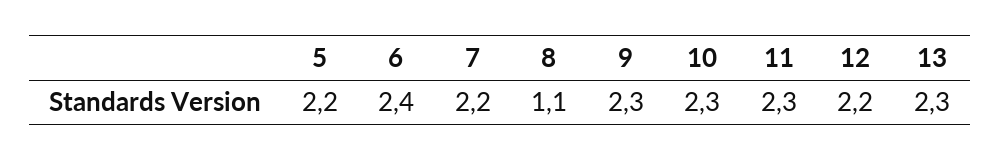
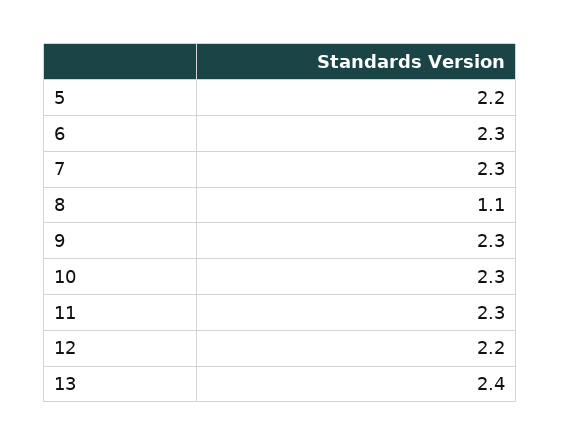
  {
    "5": 2.2,
-   "6": 2.4,
+   "6": 2.3,
-   "7": 2.2,
+   "7": 2.3,
    "8": 1.1,
    "9": 2.3,
    "10": 2.3,
    "11": 2.3,
    "12": 2.2,
-   "13": 2.3
+   "13": 2.4
  }

